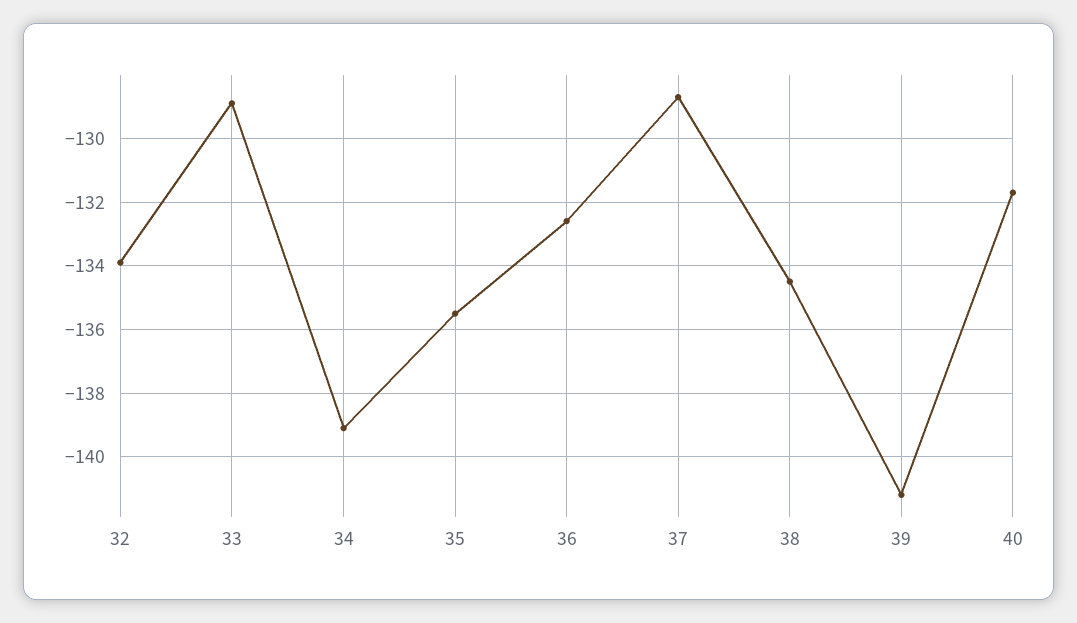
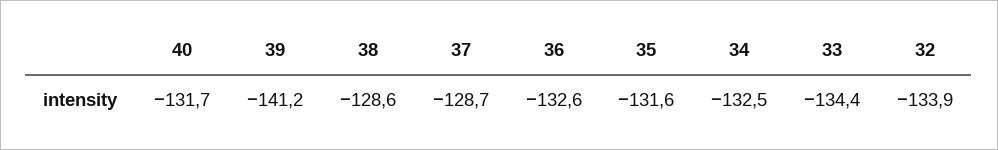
  {
    "32": -133.9,
-   "33": -129,
+   "33": -134.4,
-   "34": -139,
+   "34": -132.5,
-   "35": -135.5,
+   "35": -131.6,
    "36": -132.6,
    "37": -128.7,
-   "38": -134.5,
+   "38": -128.6,
    "39": -141.2,
    "40": -131.7
  }

